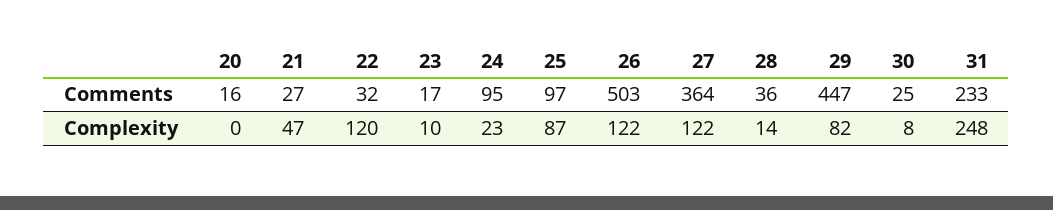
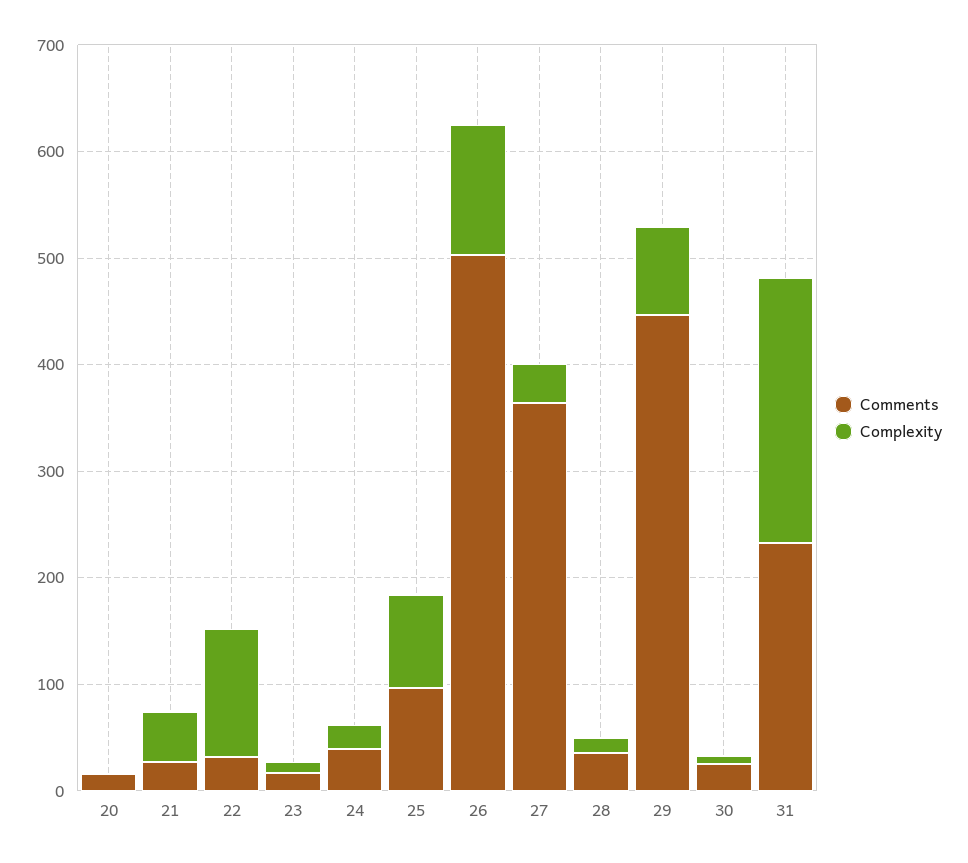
  {
    "Comments": {
      "20": 16,
      "21": 27,
      "22": 32,
      "23": 17,
-     "24": 95,
+     "24": 40,
      "25": 97,
      "26": 503,
      "27": 364,
      "28": 36,
      "29": 447,
      "30": 25,
      "31": 233
    },
    "Complexity": {
      "20": 0,
      "21": 47,
      "22": 120,
      "23": 10,
      "24": 23,
      "25": 87,
      "26": 122,
-     "27": 122,
+     "27": 40,
      "28": 14,
      "29": 82,
      "30": 8,
      "31": 248
    }
  }

